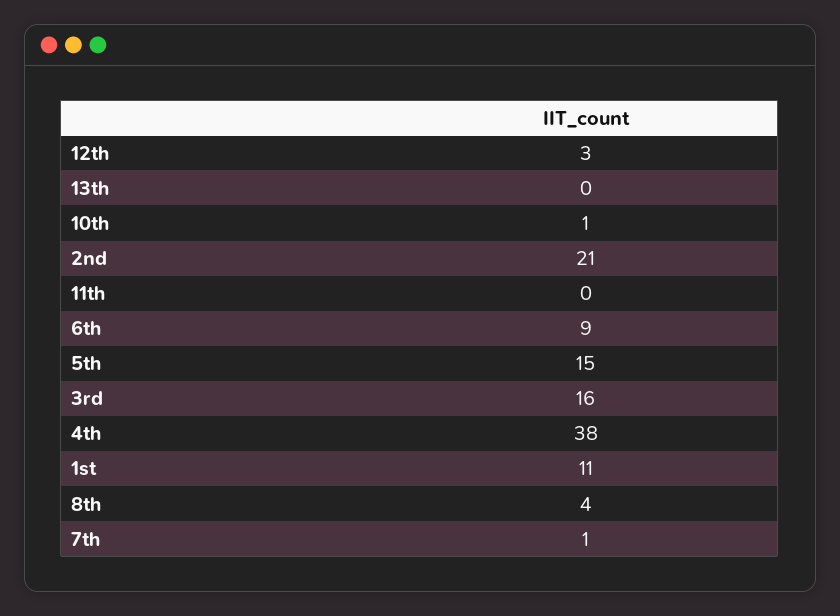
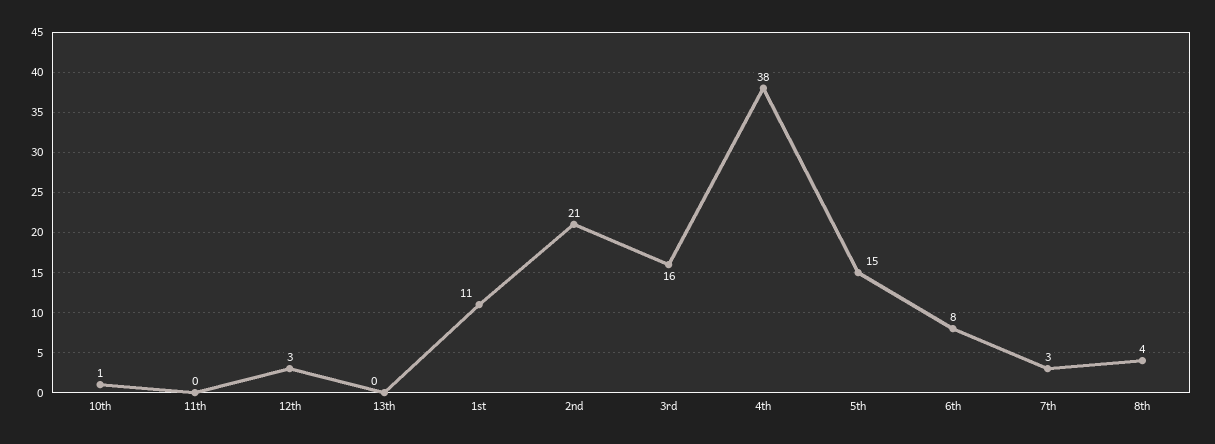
  {
    "12th": 3,
    "13th": 0,
    "10th": 1,
    "2nd": 21,
    "11th": 0,
-   "6th": 9,
+   "6th": 8,
    "5th": 15,
    "3rd": 16,
    "4th": 38,
    "1st": 11,
    "8th": 4,
-   "7th": 1
+   "7th": 3
  }

